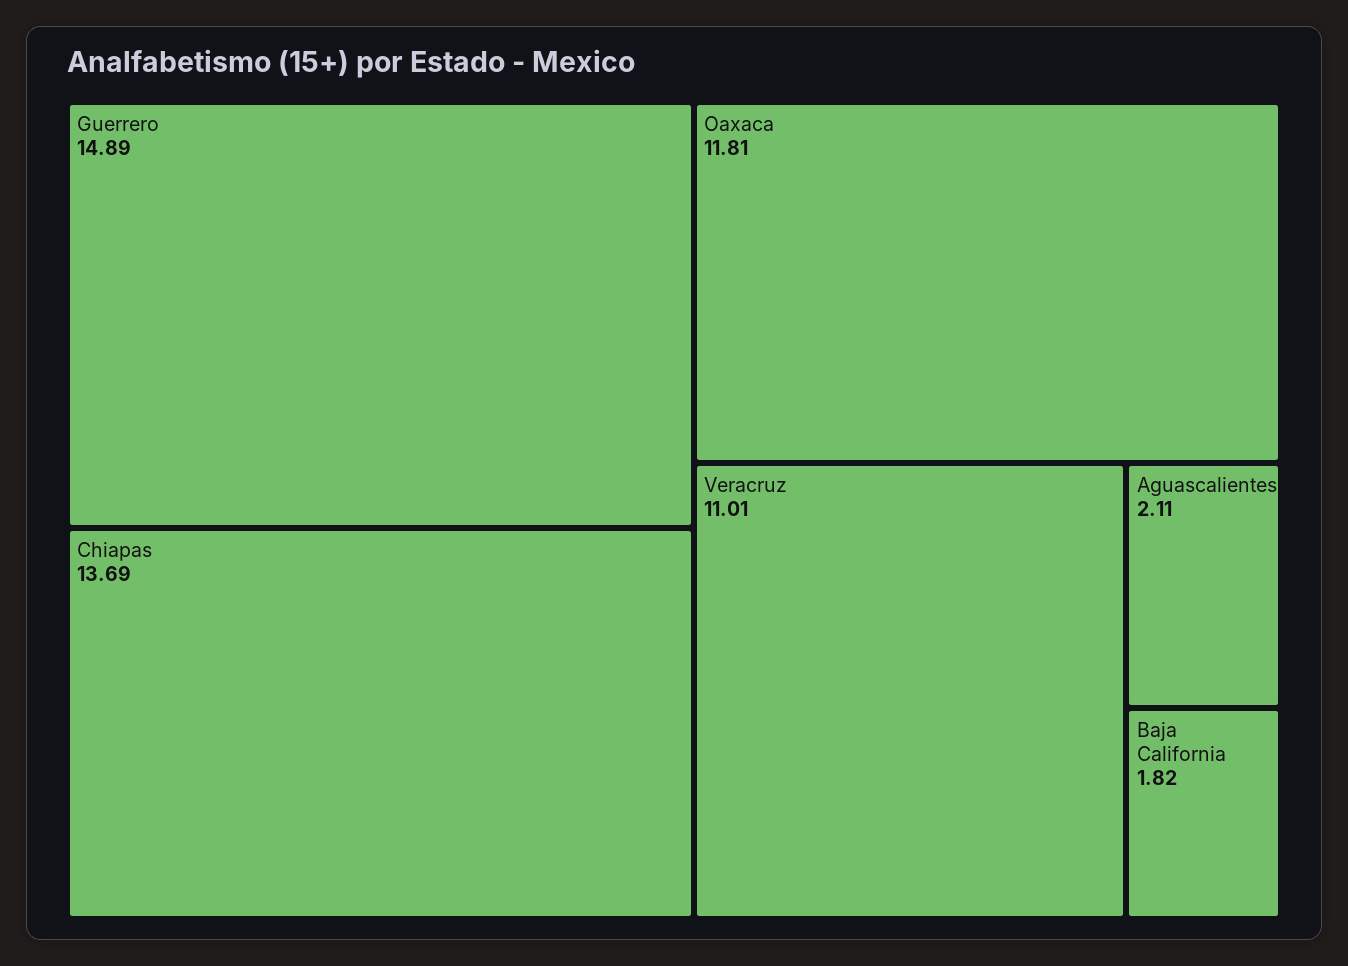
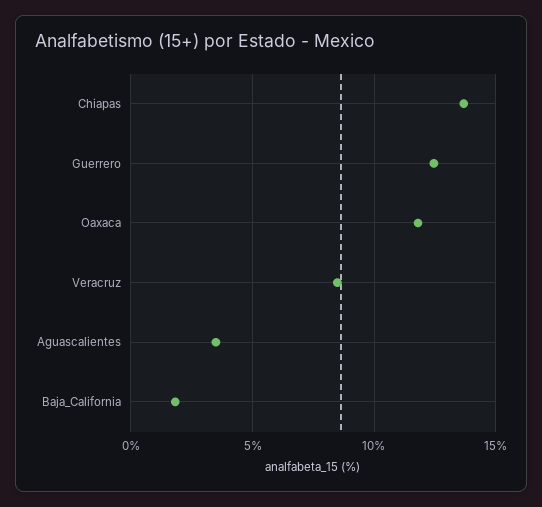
  {
-   "Guerrero": 14.89,
+   "Guerrero": 12.5,
    "Chiapas": 13.69,
    "Oaxaca": 11.81,
-   "Veracruz": 11.01,
+   "Veracruz": 8.5,
-   "Aguascalientes": 2.11,
+   "Aguascalientes": 3.5,
    "Baja California": 1.82
  }

